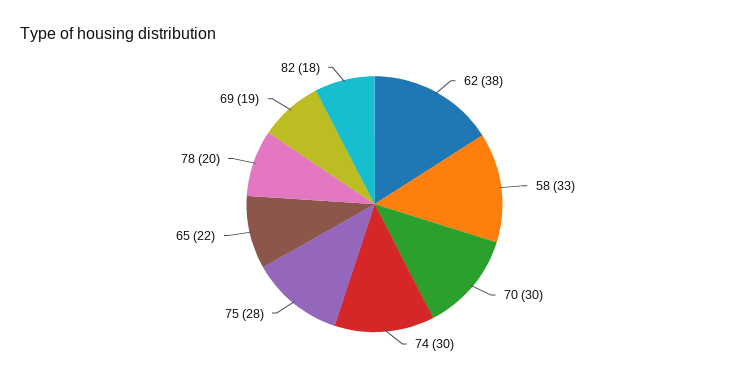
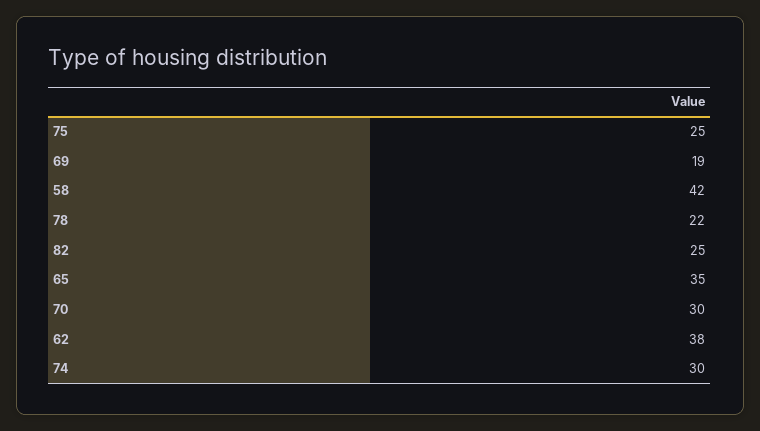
  {
    "62": 38,
-   "58": 33,
+   "58": 42,
    "70": 30,
    "74": 30,
-   "75": 28,
+   "75": 25,
-   "65": 22,
+   "65": 35,
-   "78": 20,
+   "78": 22,
    "69": 19,
-   "82": 18
+   "82": 25
  }

